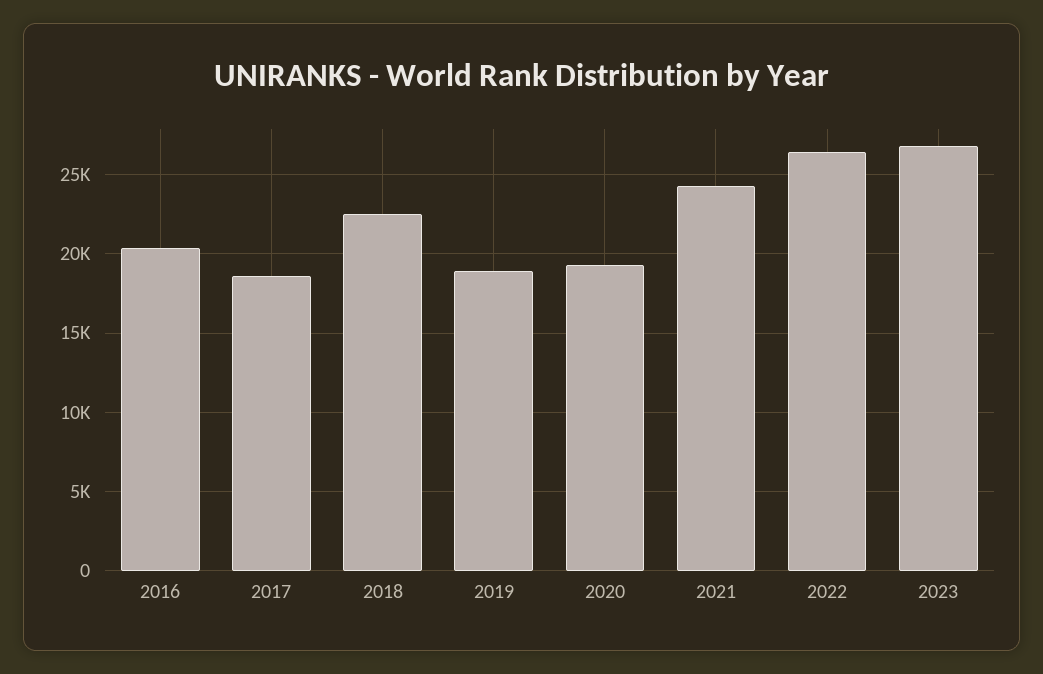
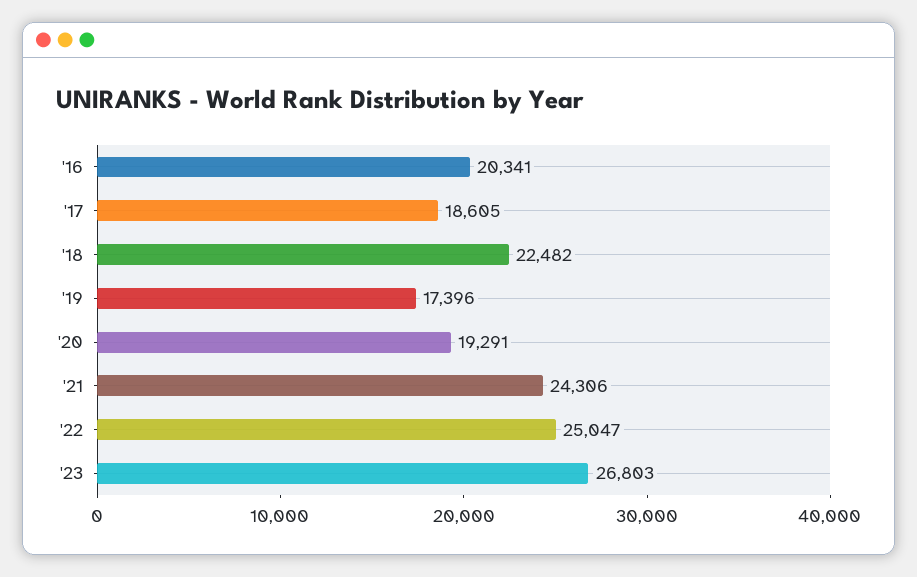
  {
    "2016": 20341,
    "2017": 18605,
    "2018": 22482,
-   "2019": 19000,
+   "2019": 17396,
    "2020": 19291,
    "2021": 24306,
-   "2022": 26500,
+   "2022": 25047,
    "2023": 26803
  }

